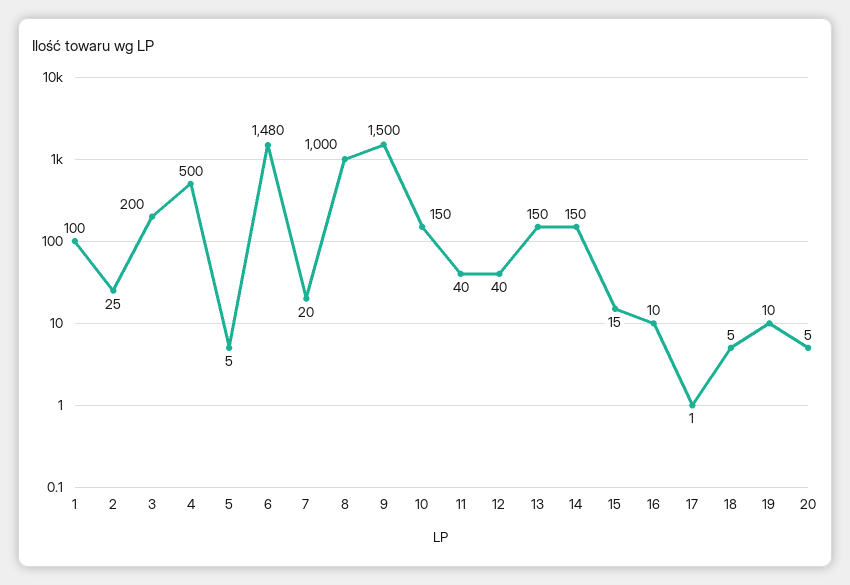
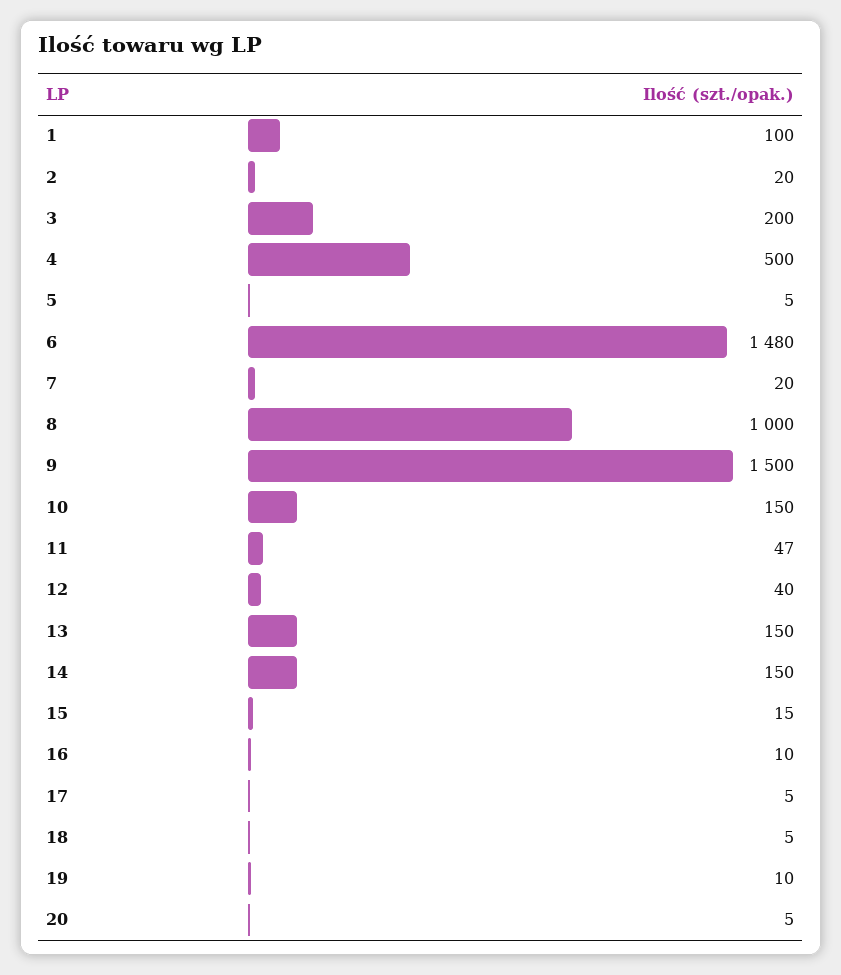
  {
    "1": 100,
-   "2": 25,
+   "2": 20,
    "3": 200,
    "4": 500,
    "5": 5,
    "6": 1480,
    "7": 20,
    "8": 1000,
    "9": 1500,
    "10": 150,
-   "11": 40,
+   "11": 47,
    "12": 40,
    "13": 150,
    "14": 150,
    "15": 15,
    "16": 10,
-   "17": 1,
+   "17": 5,
    "18": 5,
    "19": 10,
    "20": 5
  }

